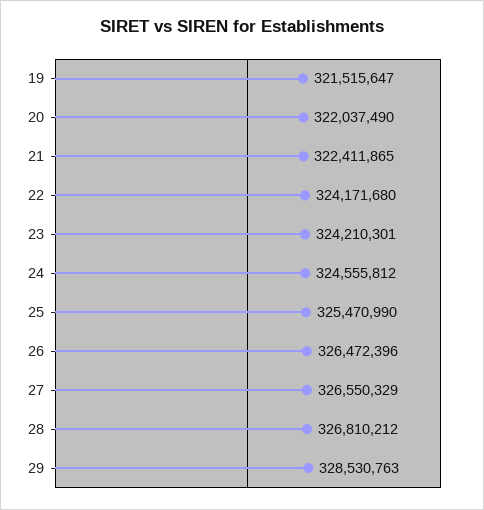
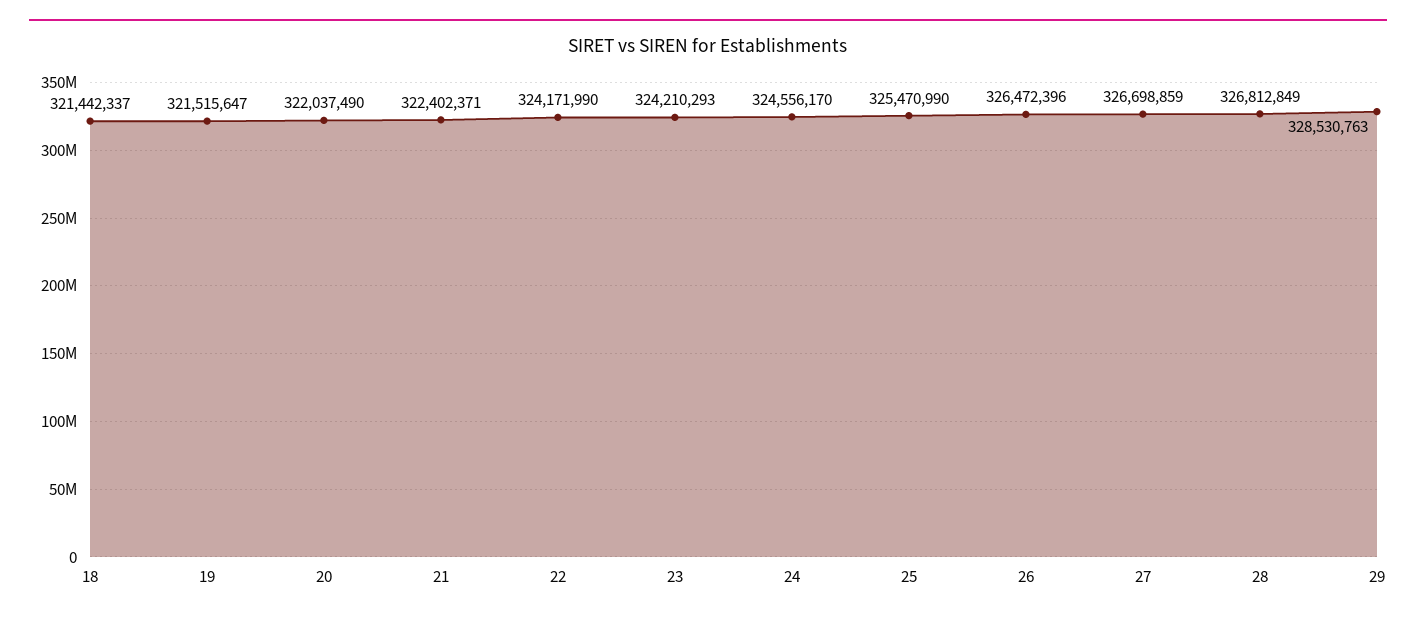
  {
    "19": 321515647,
    "20": 322037490,
-   "21": 322411865,
+   "21": 322402371,
-   "22": 324171680,
+   "22": 324171990,
-   "23": 324210301,
+   "23": 324210293,
-   "24": 324555812,
+   "24": 324556170,
    "25": 325470990,
    "26": 326472396,
-   "27": 326550329,
+   "27": 326698859,
-   "28": 326810212,
+   "28": 326812849,
-   "29": 328530763
+   "29": 328530763,
+   "18": 321442337
  }

